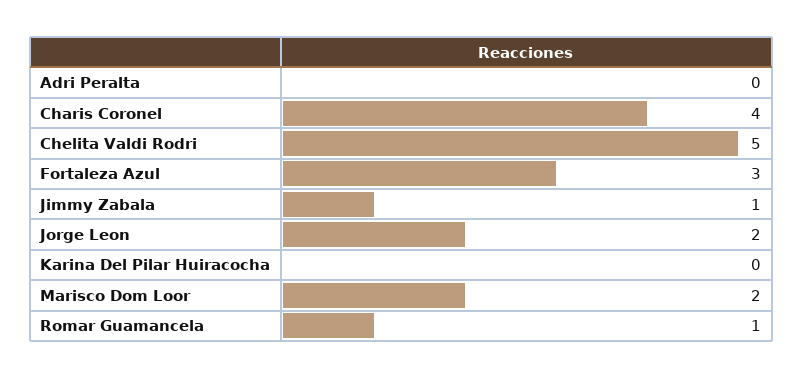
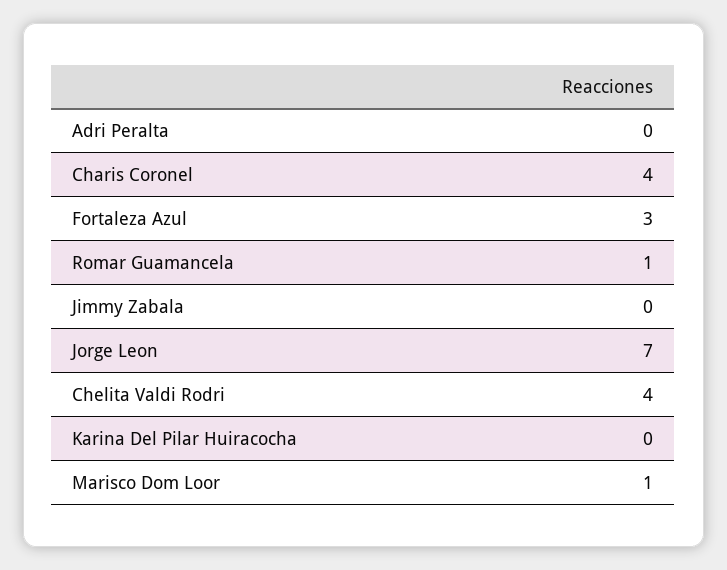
  {
    "Adri Peralta": 0,
    "Charis Coronel": 4,
-   "Chelita Valdi Rodri": 5,
+   "Chelita Valdi Rodri": 4,
    "Fortaleza Azul": 3,
-   "Jimmy Zabala": 1,
+   "Jimmy Zabala": 0,
-   "Jorge Leon": 2,
+   "Jorge Leon": 7,
    "Karina Del Pilar Huiracocha": 0,
-   "Marisco Dom Loor": 2,
+   "Marisco Dom Loor": 1,
    "Romar Guamancela": 1
  }

